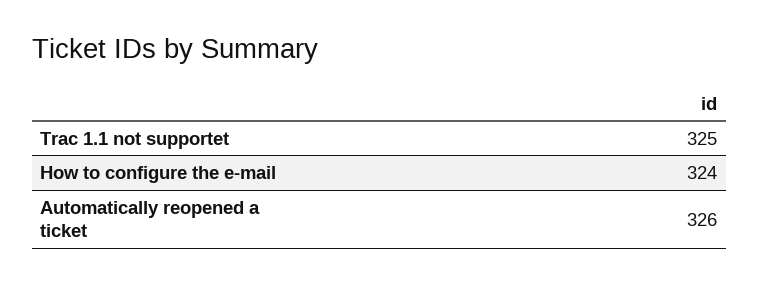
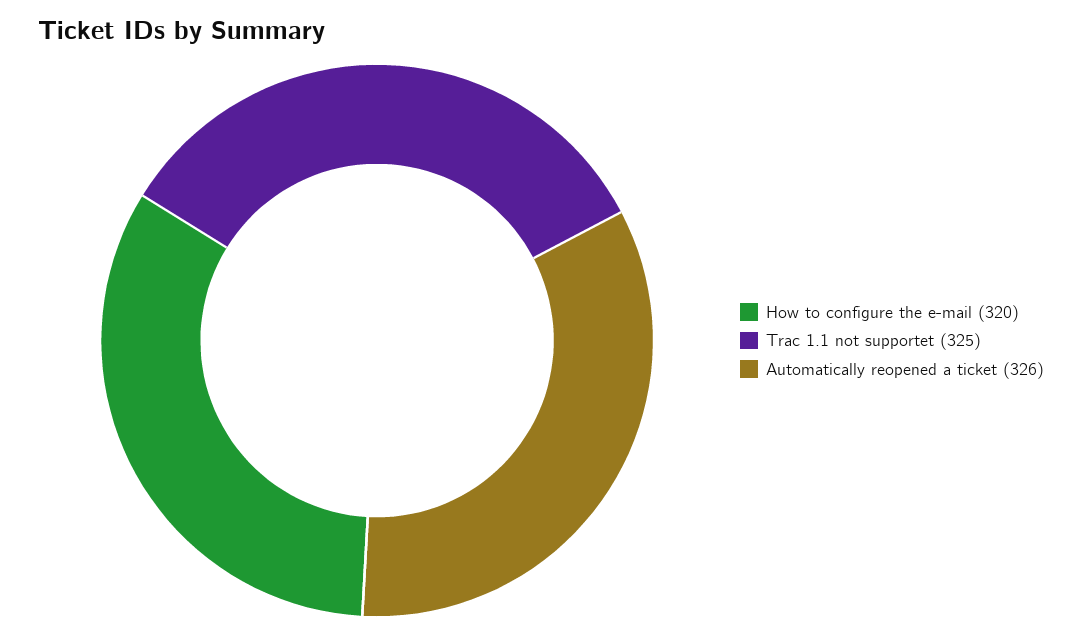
  {
    "Trac 1.1 not supportet": 325,
-   "How to configure the e-mail": 324,
+   "How to configure the e-mail": 320,
    "Automatically reopened a ticket": 326
  }

